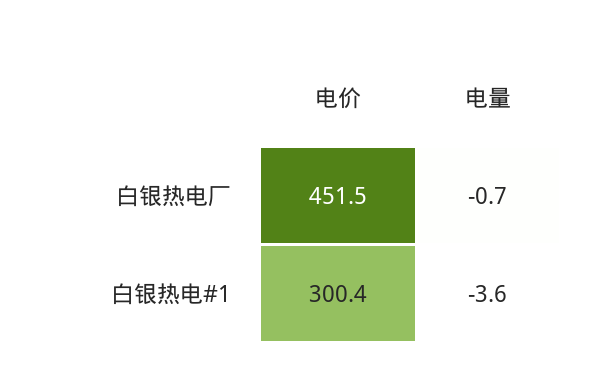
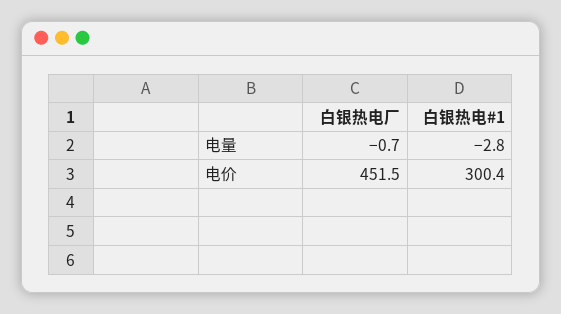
  {
    "电价": {
      "白银热电厂": 451.5,
      "白银热电#1": 300.4
    },
    "电量": {
      "白银热电厂": -0.7,
-     "白银热电#1": -3.6
+     "白银热电#1": -2.8
    }
  }

